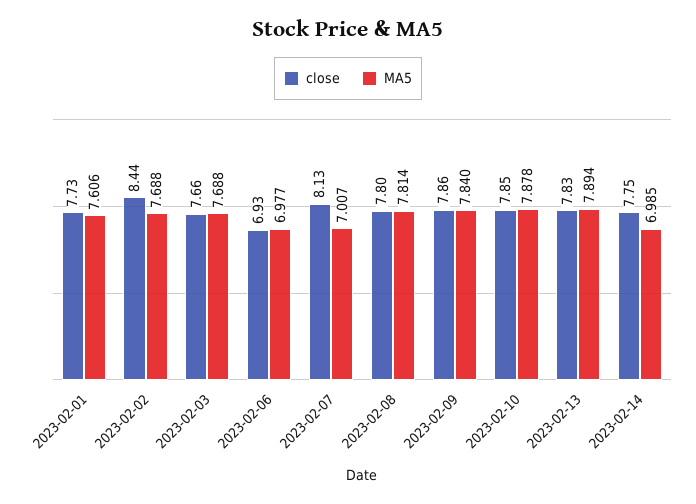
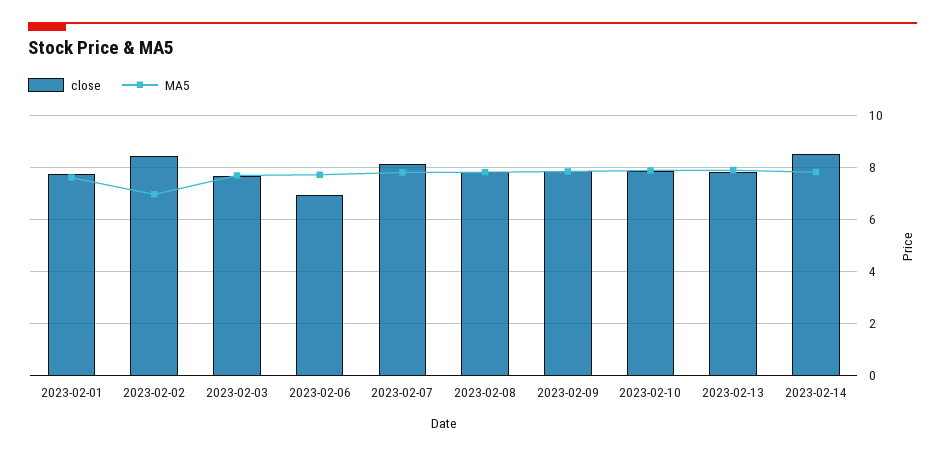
  {
    "close": {
      "2023-02-01": 7.73,
      "2023-02-02": 8.44,
      "2023-02-03": 7.66,
      "2023-02-06": 6.93,
      "2023-02-07": 8.13,
      "2023-02-08": 7.8,
      "2023-02-09": 7.86,
      "2023-02-10": 7.85,
      "2023-02-13": 7.83,
-     "2023-02-14": 7.75
+     "2023-02-14": 8.5
    },
    "MA5": {
      "2023-02-01": 7.606,
-     "2023-02-02": 7.688,
+     "2023-02-02": 7,
      "2023-02-03": 7.688,
-     "2023-02-06": 6.977,
+     "2023-02-06": 7.75,
-     "2023-02-07": 7.007,
+     "2023-02-07": 7.75,
      "2023-02-08": 7.814,
      "2023-02-09": 7.84,
      "2023-02-10": 7.878,
      "2023-02-13": 7.894,
-     "2023-02-14": 6.985
+     "2023-02-14": 7.75
    }
  }

